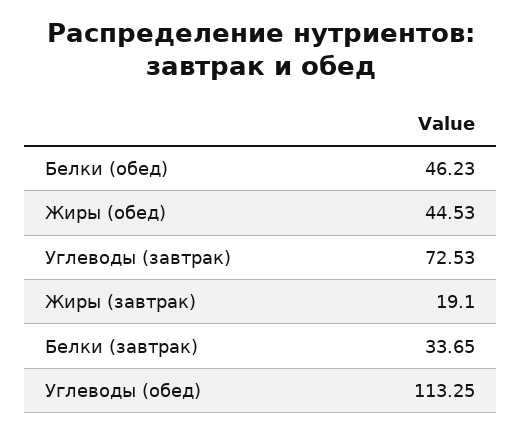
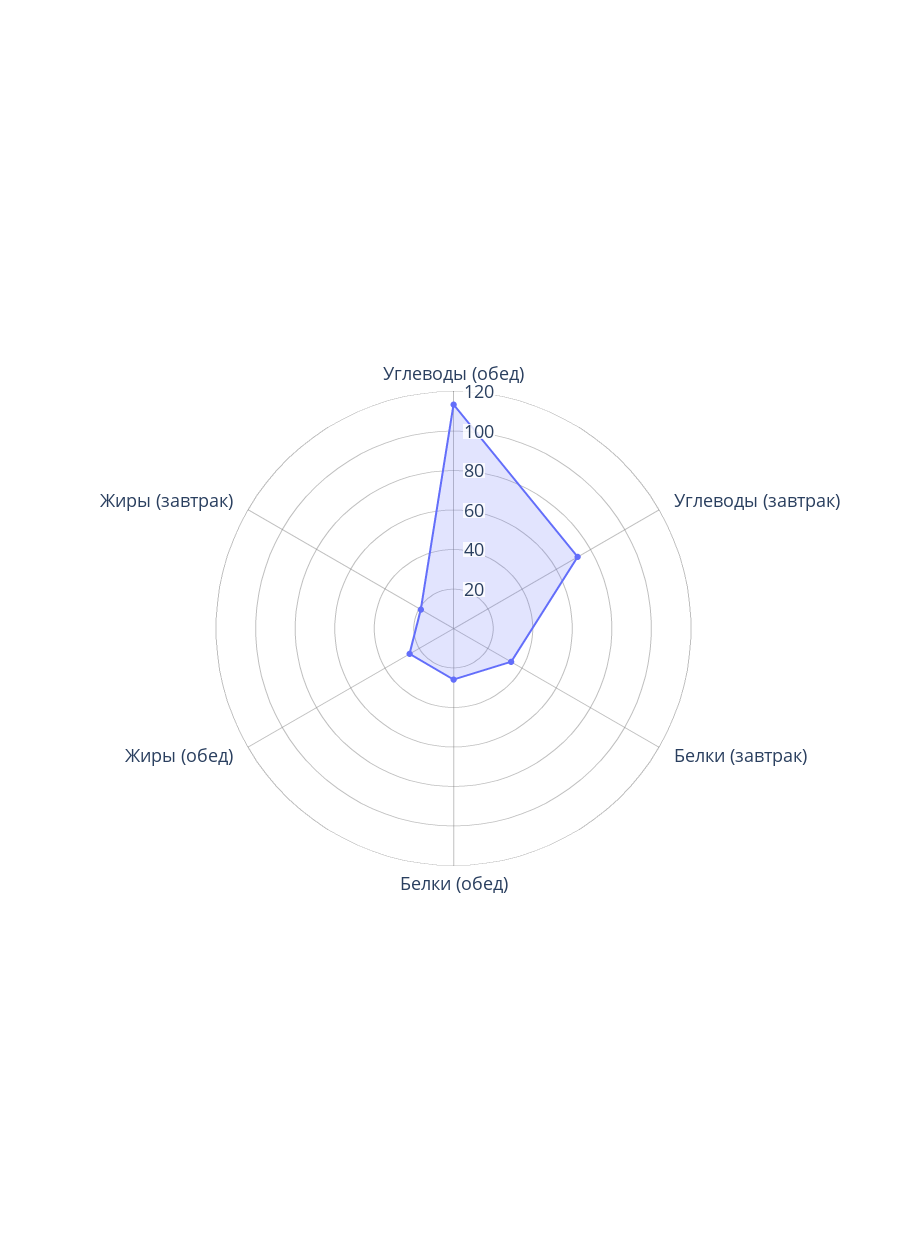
  {
-   "Белки (обед)": 46.23,
+   "Белки (обед)": 25,
-   "Жиры (обед)": 44.53,
+   "Жиры (обед)": 25,
    "Углеводы (завтрак)": 72.53,
    "Жиры (завтрак)": 19.1,
    "Белки (завтрак)": 33.65,
    "Углеводы (обед)": 113.25
  }

